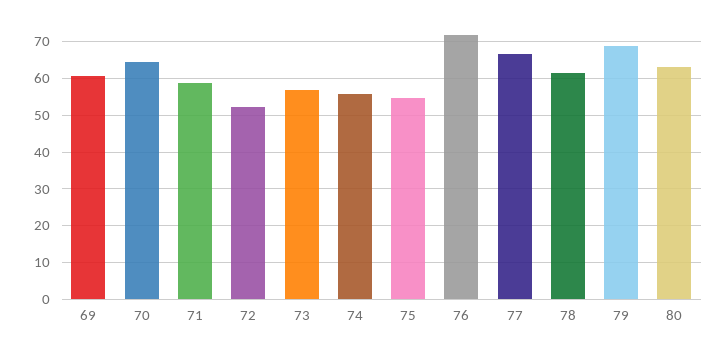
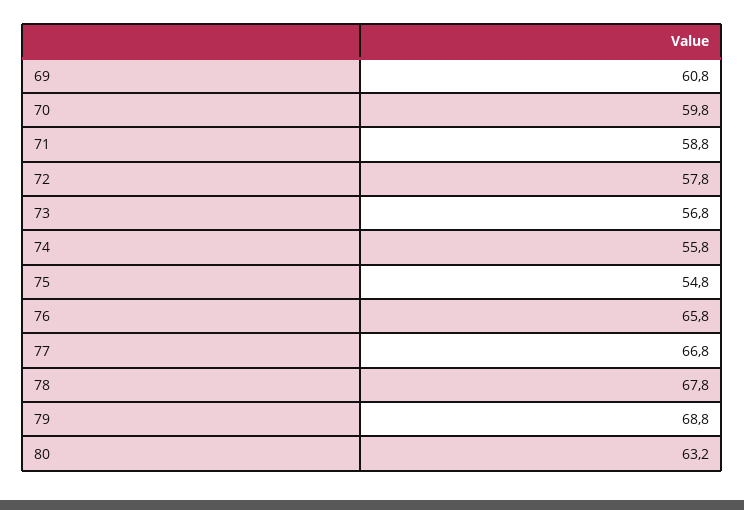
  {
    "69": 60.8,
-   "70": 64,
+   "70": 59.8,
    "71": 58.8,
-   "72": 52,
+   "72": 57.8,
    "73": 56.8,
    "74": 55.8,
    "75": 54.8,
-   "76": 72,
+   "76": 65.8,
    "77": 66.8,
-   "78": 62,
+   "78": 67.8,
    "79": 68.8,
    "80": 63.2
  }

